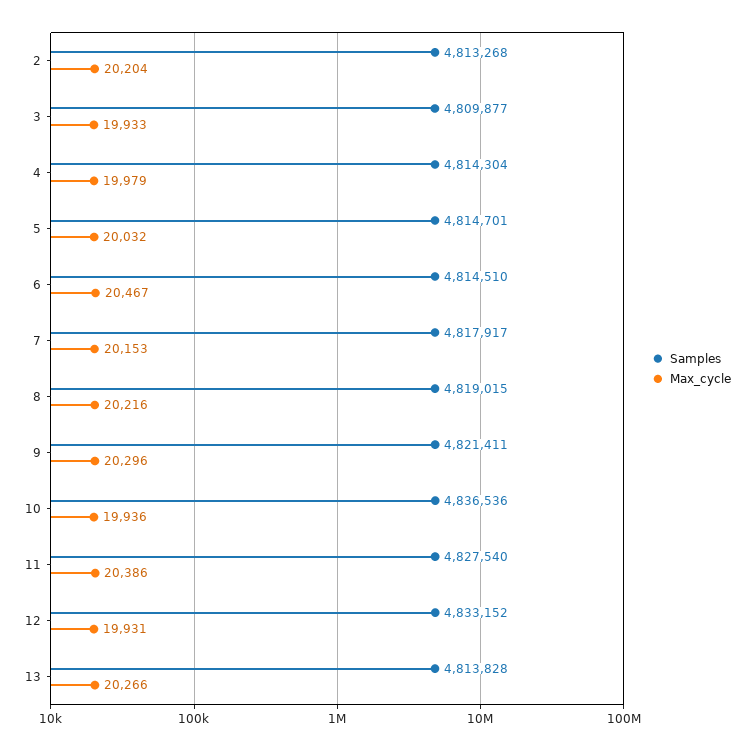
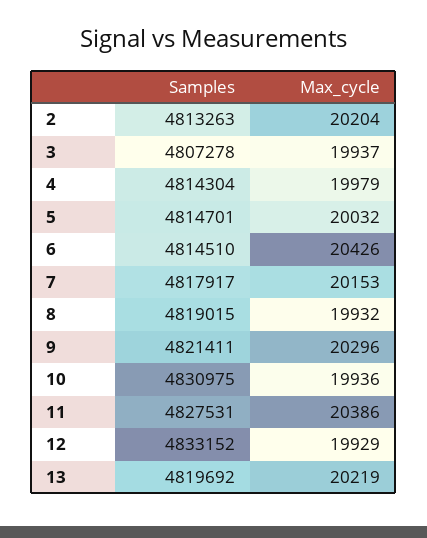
  {
    "Samples": {
-     "2": 4813268,
+     "2": 4813263,
-     "3": 4809877,
+     "3": 4807278,
      "4": 4814304,
      "5": 4814701,
      "6": 4814510,
      "7": 4817917,
      "8": 4819015,
      "9": 4821411,
-     "10": 4836536,
+     "10": 4830975,
-     "11": 4827540,
+     "11": 4827531,
      "12": 4833152,
-     "13": 4813828
+     "13": 4819692
    },
    "Max_cycle": {
      "2": 20204,
-     "3": 19933,
+     "3": 19937,
      "4": 19979,
      "5": 20032,
-     "6": 20467,
+     "6": 20426,
      "7": 20153,
-     "8": 20216,
+     "8": 19932,
      "9": 20296,
      "10": 19936,
      "11": 20386,
-     "12": 19931,
+     "12": 19929,
-     "13": 20266
+     "13": 20219
    }
  }

